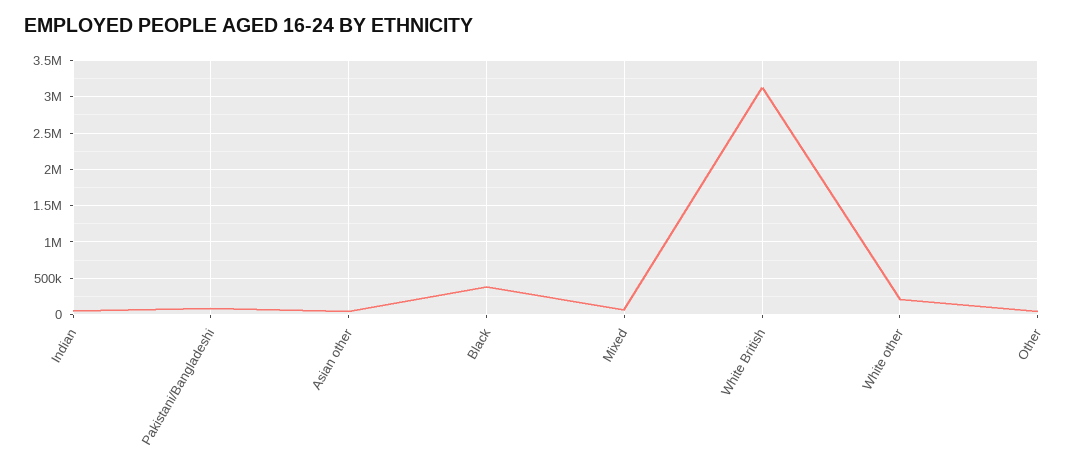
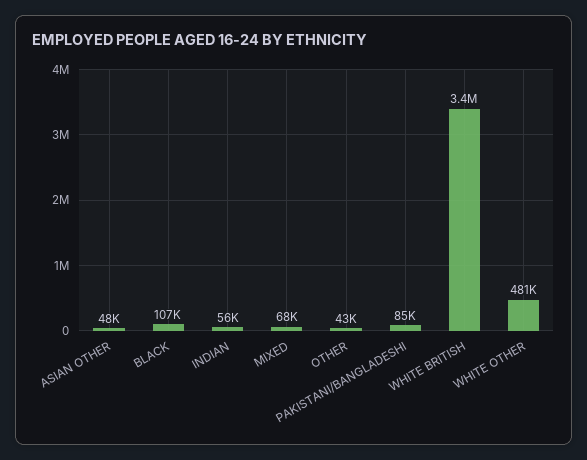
  {
    "Indian": 56000,
    "Pakistani/Bangladeshi": 85000,
    "Asian other": 48000,
-   "Black": 400000,
+   "Black": 107000,
    "Mixed": 68000,
-   "White British": 3100000,
+   "White British": 3400000,
-   "White other": 200000,
+   "White other": 481000,
    "Other": 43000
  }

